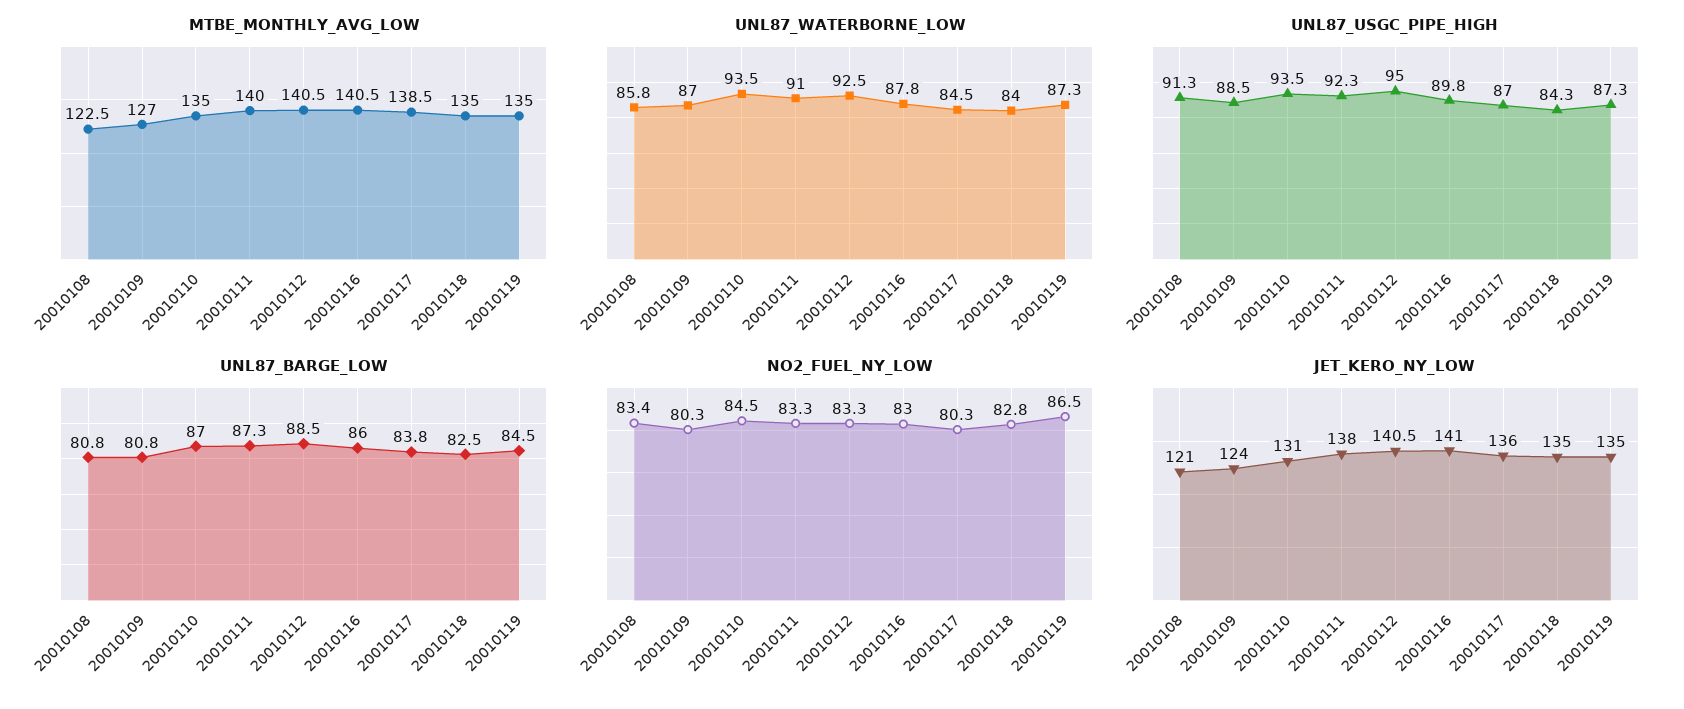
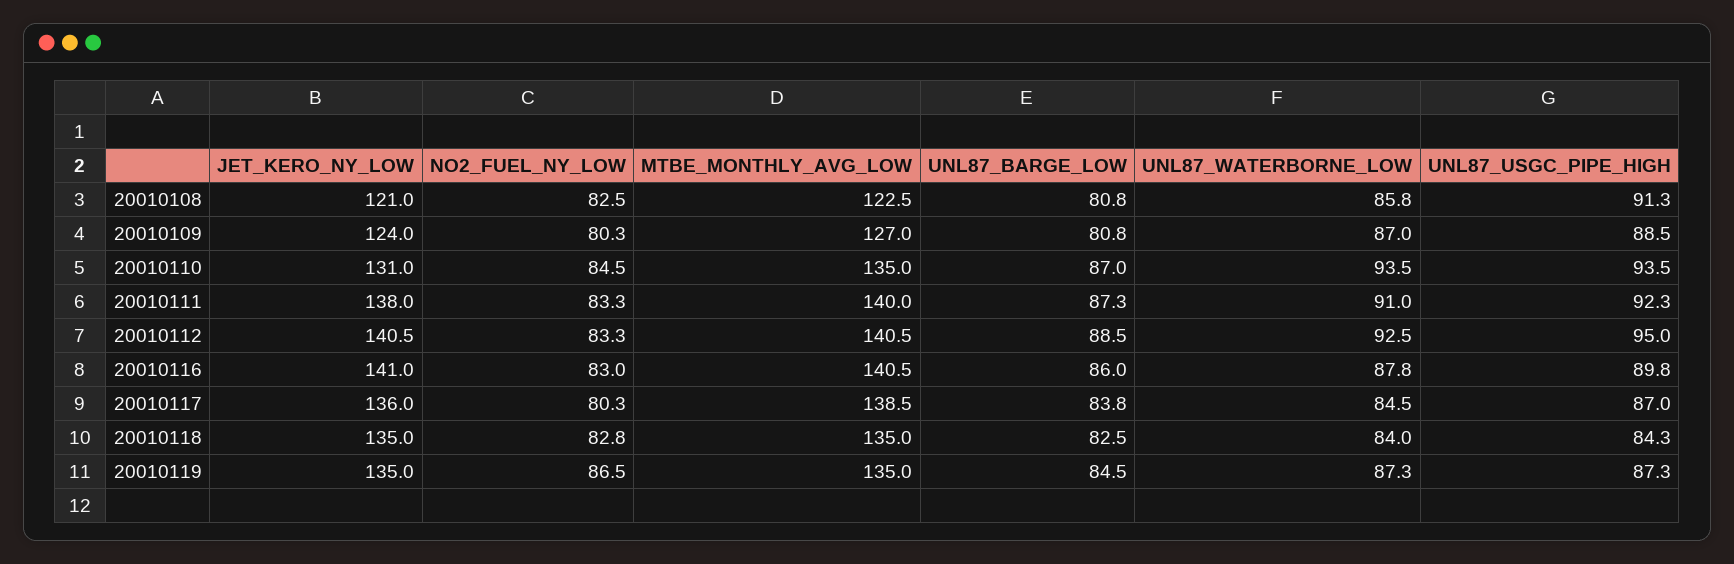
  {
    "MTBE_MONTHLY_AVG_LOW": {
      "20010108": 122.5,
      "20010109": 127,
      "20010110": 135,
      "20010111": 140,
      "20010112": 140.5,
      "20010116": 140.5,
      "20010117": 138.5,
      "20010118": 135,
      "20010119": 135
    },
    "UNL87_WATERBORNE_LOW": {
      "20010108": 85.8,
      "20010109": 87,
      "20010110": 93.5,
      "20010111": 91,
      "20010112": 92.5,
      "20010116": 87.8,
      "20010117": 84.5,
      "20010118": 84,
      "20010119": 87.3
    },
    "UNL87_USGC_PIPE_HIGH": {
      "20010108": 91.3,
      "20010109": 88.5,
      "20010110": 93.5,
      "20010111": 92.3,
      "20010112": 95,
      "20010116": 89.8,
      "20010117": 87,
      "20010118": 84.3,
      "20010119": 87.3
    },
    "UNL87_BARGE_LOW": {
      "20010108": 80.8,
      "20010109": 80.8,
      "20010110": 87,
      "20010111": 87.3,
      "20010112": 88.5,
      "20010116": 86,
      "20010117": 83.8,
      "20010118": 82.5,
      "20010119": 84.5
    },
    "NO2_FUEL_NY_LOW": {
-     "20010108": 83.4,
+     "20010108": 82.5,
      "20010109": 80.3,
      "20010110": 84.5,
      "20010111": 83.3,
      "20010112": 83.3,
      "20010116": 83,
      "20010117": 80.3,
      "20010118": 82.8,
      "20010119": 86.5
    },
    "JET_KERO_NY_LOW": {
      "20010108": 121,
      "20010109": 124,
      "20010110": 131,
      "20010111": 138,
      "20010112": 140.5,
      "20010116": 141,
      "20010117": 136,
      "20010118": 135,
      "20010119": 135
    }
  }

